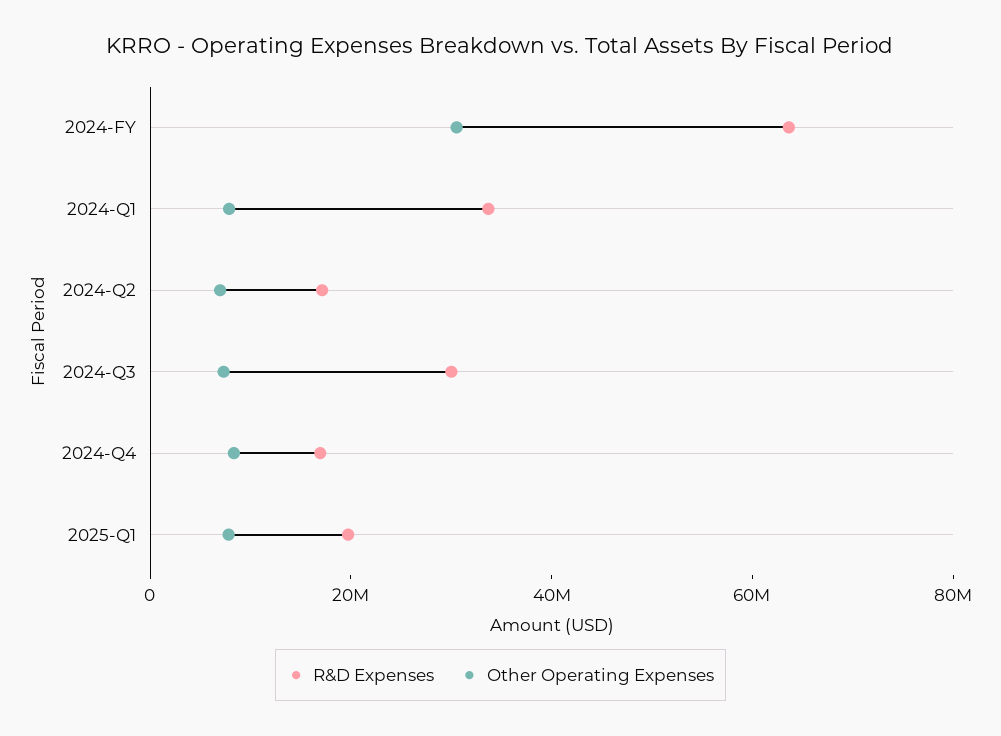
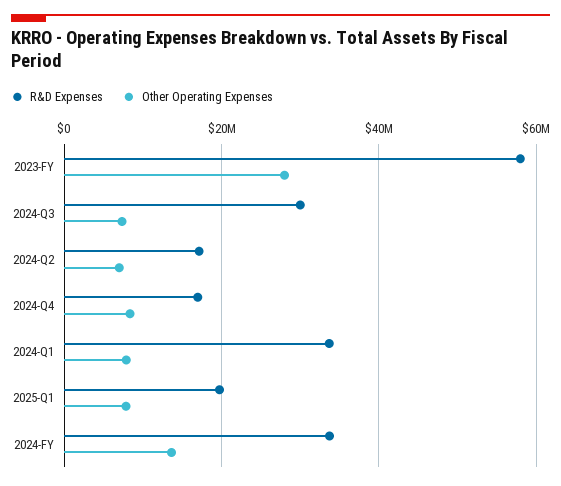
  {
    "R&D Expenses": {
-     "2024-FY": 65000000,
+     "2024-FY": 34000000,
      "2024-Q1": 34000000,
      "2024-Q2": 18000000,
      "2024-Q3": 30000000,
      "2024-Q4": 16000000,
-     "2025-Q1": 20000000
+     "2025-Q1": 20000000,
+     "2023-FY": 58000000
    },
    "Other Operating Expenses": {
-     "2024-FY": 30000000,
+     "2024-FY": 14000000,
      "2024-Q1": 8000000,
      "2024-Q2": 6000000,
      "2024-Q3": 8000000,
      "2024-Q4": 8000000,
-     "2025-Q1": 8000000
+     "2025-Q1": 8000000,
+     "2023-FY": 28000000
    }
  }

